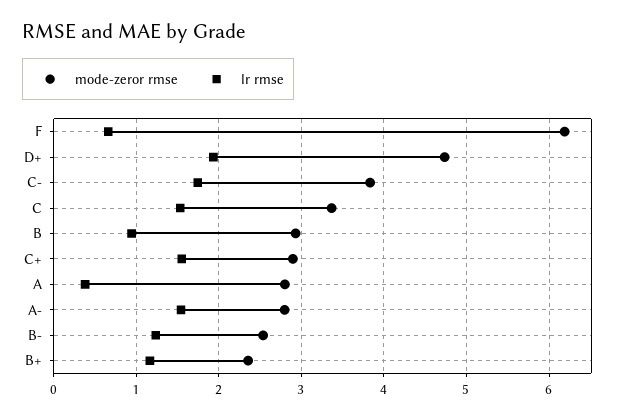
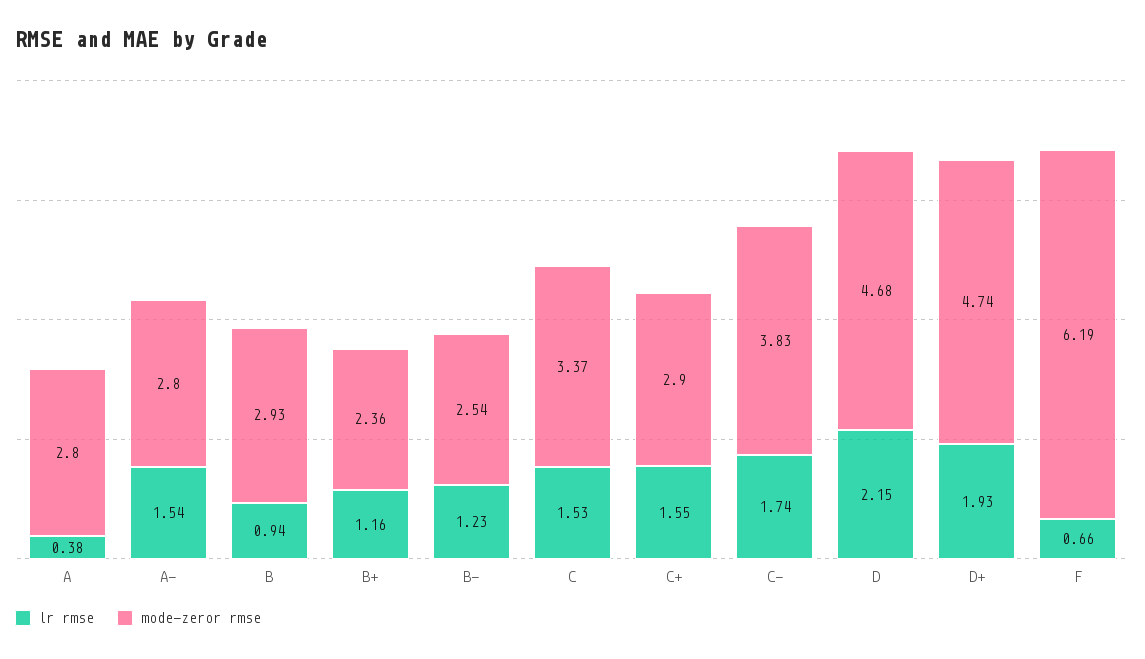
  {
    "mode-zeror rmse": {
      "F": 6.19,
      "D+": 4.74,
      "C-": 3.83,
      "C": 3.37,
      "B": 2.93,
      "C+": 2.9,
      "A": 2.8,
      "A-": 2.8,
      "B-": 2.54,
-     "B+": 2.36
+     "B+": 2.36,
+     "D": 4.68
    },
    "lr rmse": {
      "F": 0.66,
      "D+": 1.93,
      "C-": 1.74,
      "C": 1.53,
      "B": 0.94,
      "C+": 1.55,
      "A": 0.38,
      "A-": 1.54,
      "B-": 1.23,
-     "B+": 1.16
+     "B+": 1.16,
+     "D": 2.15
    }
  }

